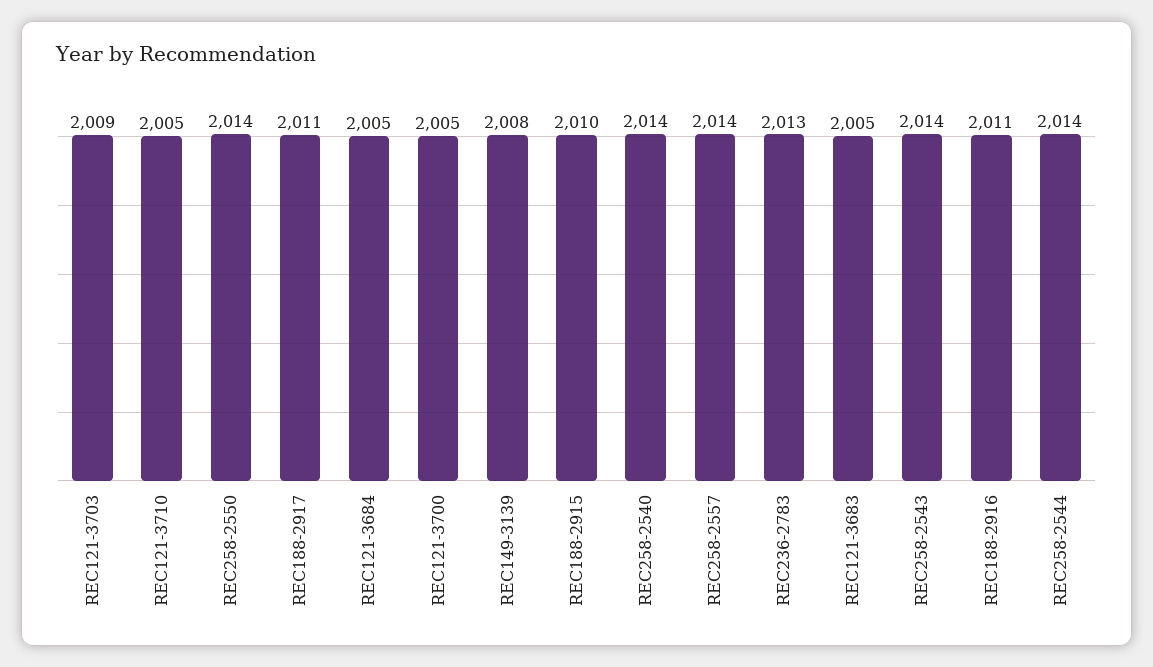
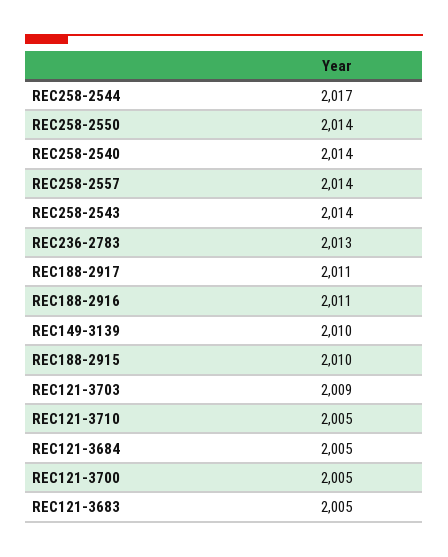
  {
    "REC121-3703": 2009,
    "REC121-3710": 2005,
    "REC258-2550": 2014,
    "REC188-2917": 2011,
    "REC121-3684": 2005,
    "REC121-3700": 2005,
-   "REC149-3139": 2008,
+   "REC149-3139": 2010,
    "REC188-2915": 2010,
    "REC258-2540": 2014,
    "REC258-2557": 2014,
    "REC236-2783": 2013,
    "REC121-3683": 2005,
    "REC258-2543": 2014,
    "REC188-2916": 2011,
-   "REC258-2544": 2014
+   "REC258-2544": 2017
  }

